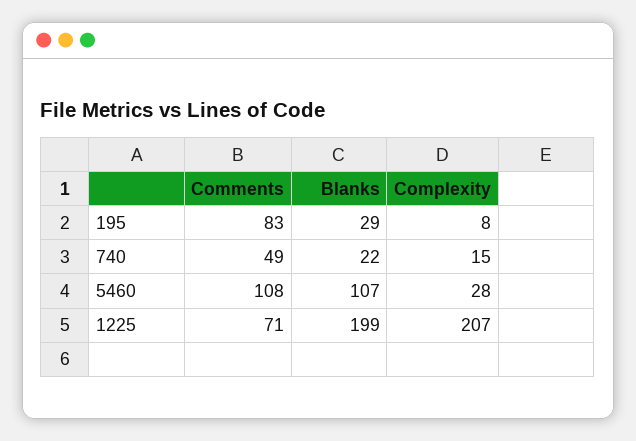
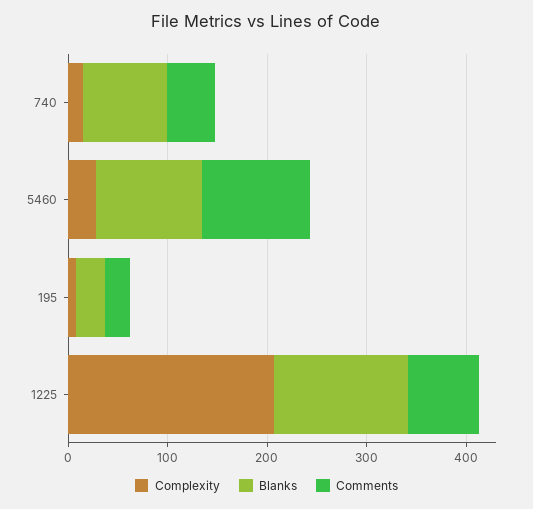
  {
    "Comments": {
-     "195": 83,
+     "195": 20,
      "740": 49,
      "5460": 108,
      "1225": 71
    },
    "Blanks": {
      "195": 29,
-     "740": 22,
+     "740": 80,
      "5460": 107,
-     "1225": 199
+     "1225": 140
    },
    "Complexity": {
      "195": 8,
      "740": 15,
      "5460": 28,
      "1225": 207
    }
  }

